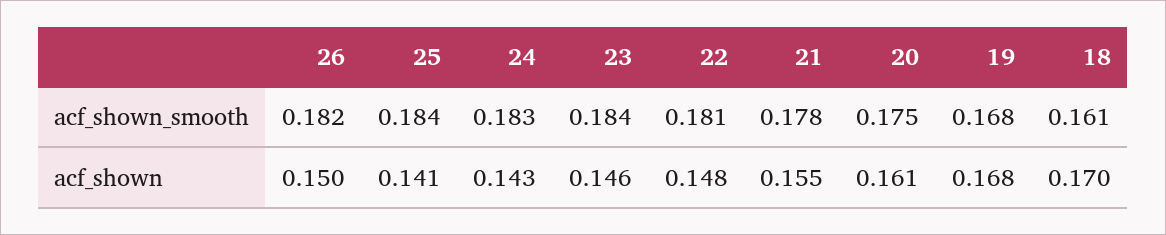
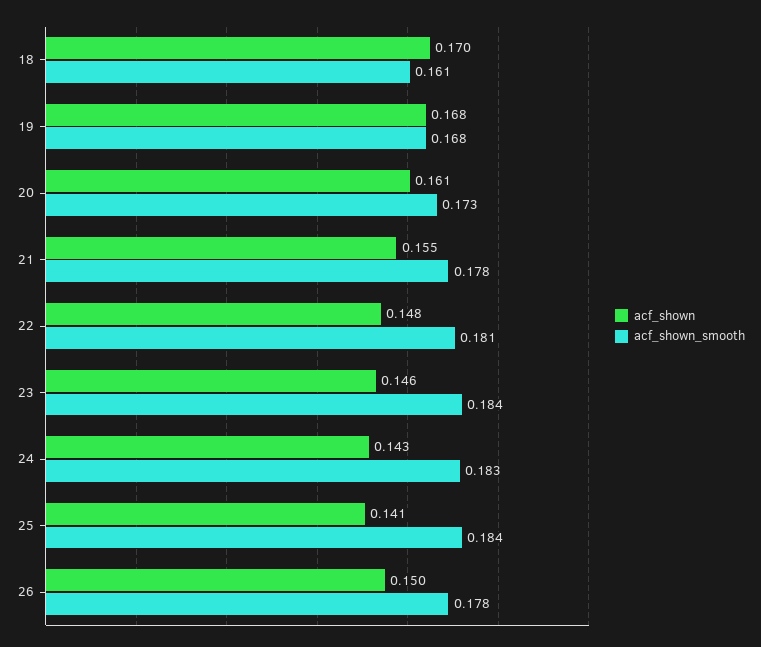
  {
    "acf_shown_smooth": {
-     "26": 0.182,
+     "26": 0.178,
      "25": 0.184,
      "24": 0.183,
      "23": 0.184,
      "22": 0.181,
      "21": 0.178,
-     "20": 0.175,
+     "20": 0.173,
      "19": 0.168,
      "18": 0.161
    },
    "acf_shown": {
      "26": 0.15,
      "25": 0.141,
      "24": 0.143,
      "23": 0.146,
      "22": 0.148,
      "21": 0.155,
      "20": 0.161,
      "19": 0.168,
      "18": 0.17
    }
  }

